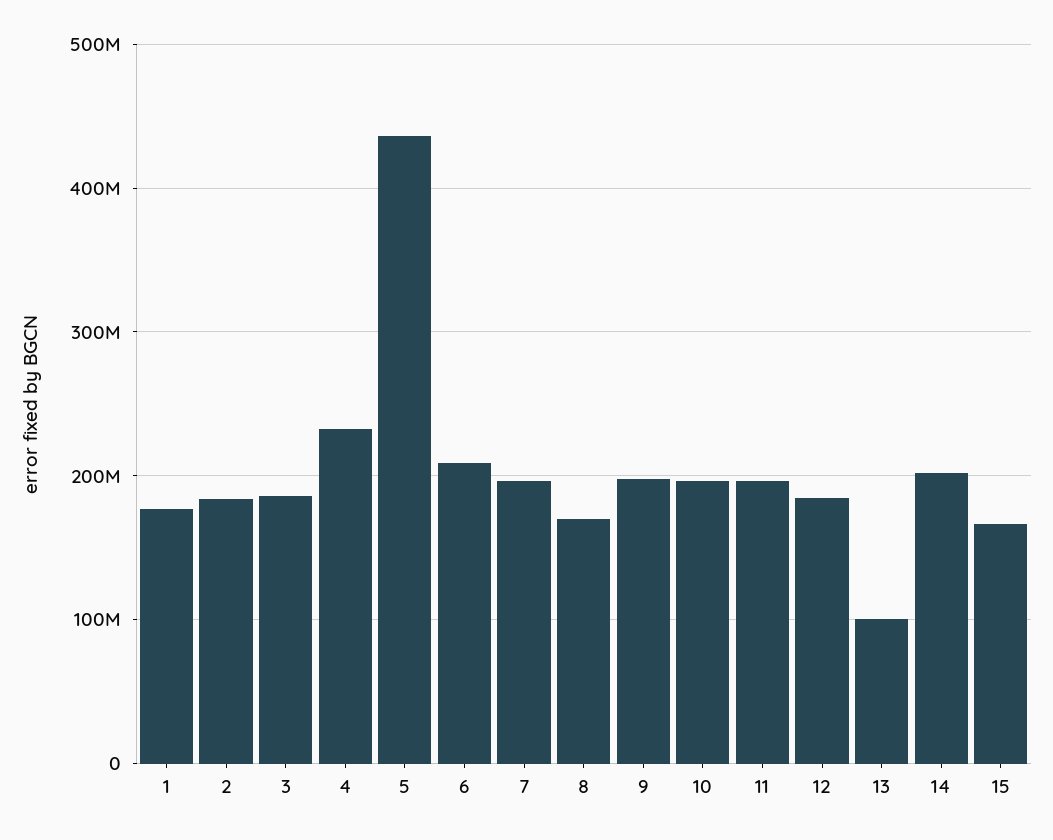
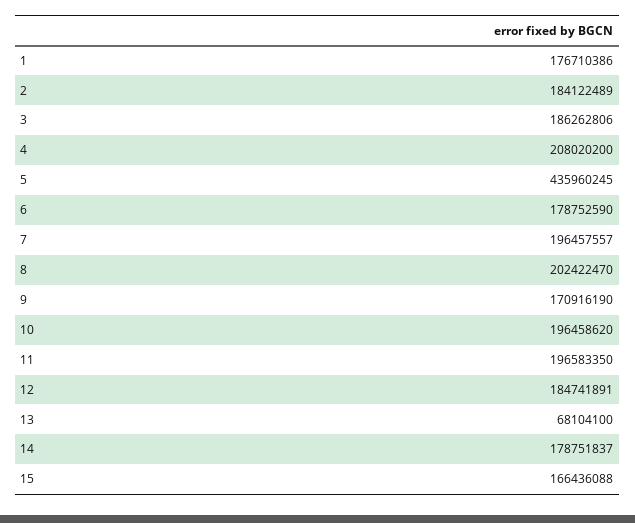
  {
    "1": 176710386,
    "2": 184122489,
    "3": 186262806,
-   "4": 230000000,
+   "4": 208020200,
    "5": 435960245,
-   "6": 210000000,
+   "6": 178752590,
    "7": 196457557,
-   "8": 170000000,
+   "8": 202422470,
-   "9": 200000000,
+   "9": 170916190,
    "10": 196458620,
    "11": 196583350,
    "12": 184741891,
-   "13": 100000000,
+   "13": 68104100,
-   "14": 200000000,
+   "14": 178751837,
    "15": 166436088
  }

